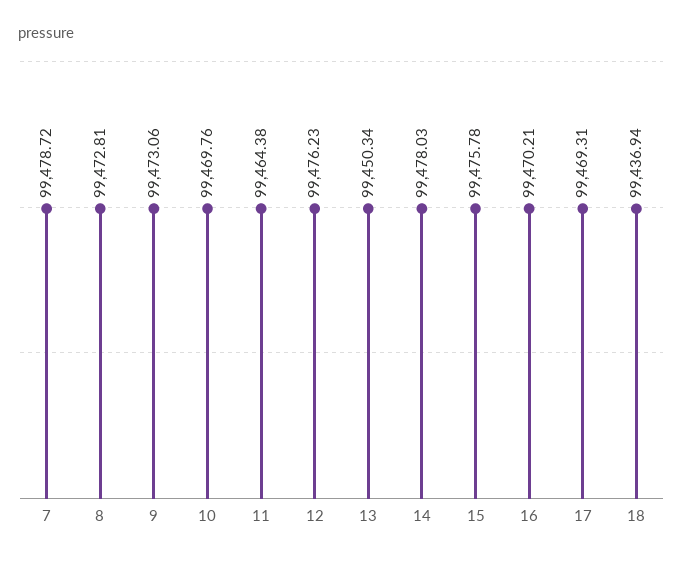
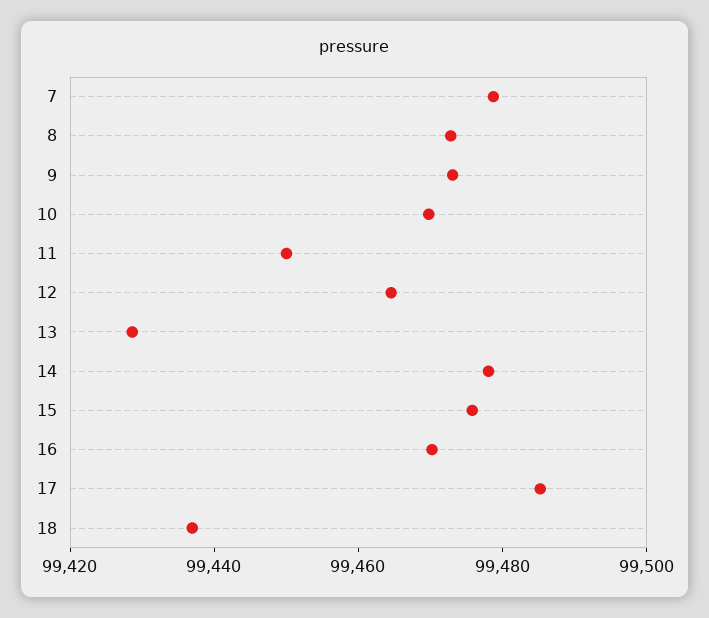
  {
    "7": 99478.72,
    "8": 99472.81,
    "9": 99473.06,
    "10": 99469.76,
-   "11": 99464.38,
+   "11": 99450,
-   "12": 99476.23,
+   "12": 99465,
-   "13": 99450.34,
+   "13": 99430,
    "14": 99478.03,
    "15": 99475.78,
    "16": 99470.21,
-   "17": 99469.31,
+   "17": 99485,
    "18": 99436.94
  }

